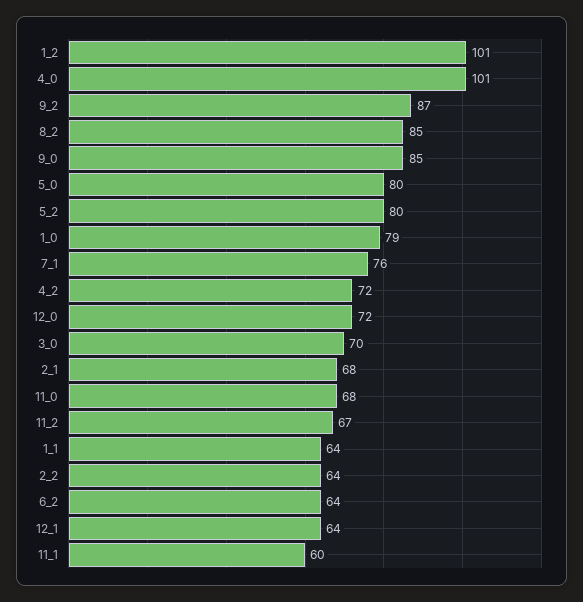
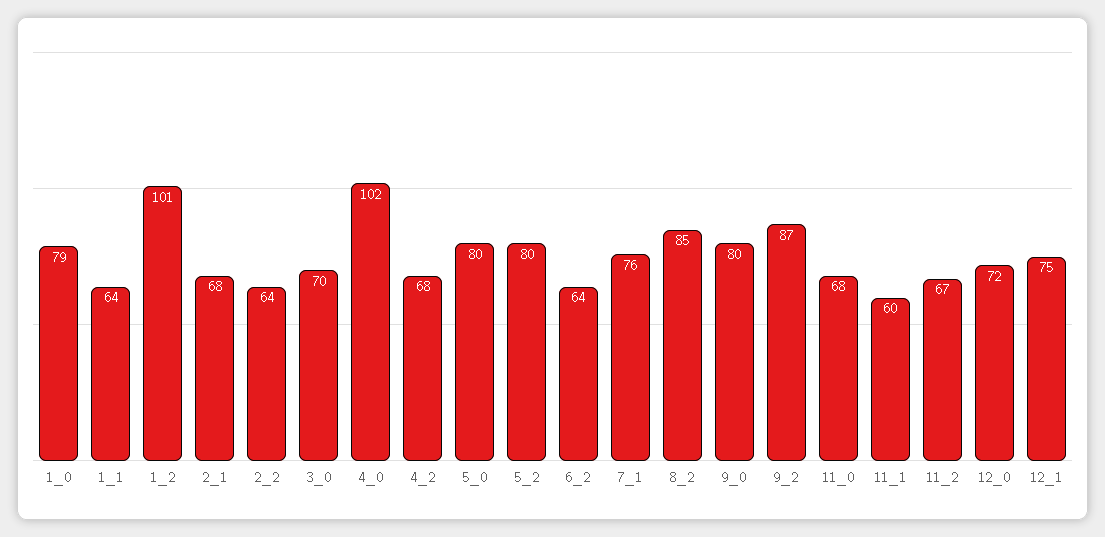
  {
    "1_2": 101,
-   "4_0": 101,
+   "4_0": 102,
    "9_2": 87,
    "8_2": 85,
-   "9_0": 85,
+   "9_0": 80,
    "5_0": 80,
    "5_2": 80,
    "1_0": 79,
    "7_1": 76,
-   "4_2": 72,
+   "4_2": 68,
    "12_0": 72,
    "3_0": 70,
    "2_1": 68,
    "11_0": 68,
    "11_2": 67,
    "1_1": 64,
    "2_2": 64,
    "6_2": 64,
-   "12_1": 64,
+   "12_1": 75,
    "11_1": 60
  }

